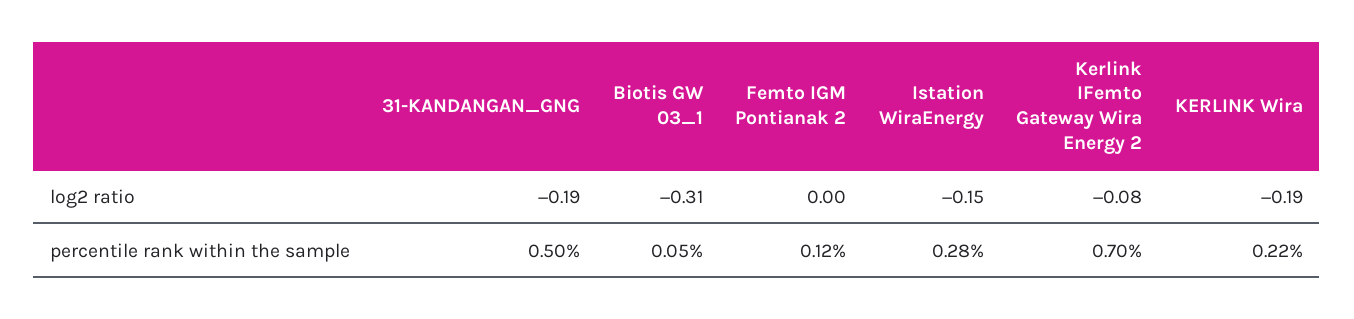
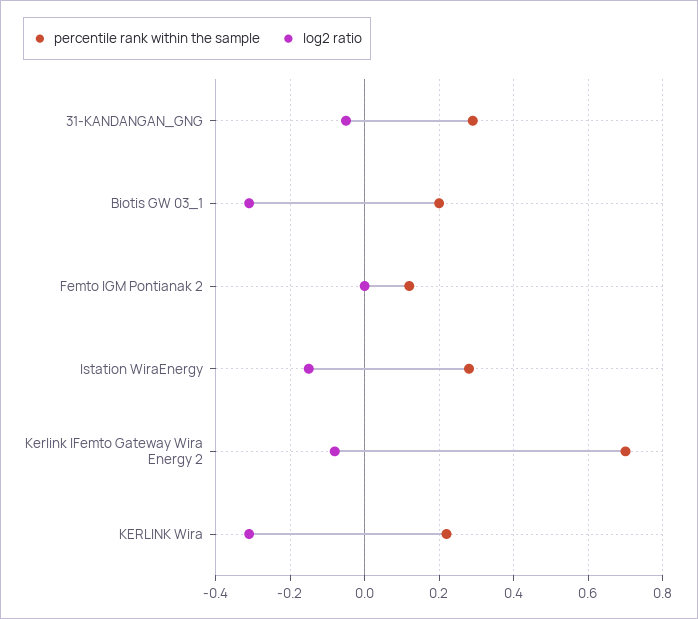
  {
    "log2 ratio": {
-     "31-KANDANGAN_GNG": -0.19,
+     "31-KANDANGAN_GNG": -0.05,
      "Biotis GW 03_1": -0.31,
      "Femto IGM Pontianak 2": 0,
      "Istation WiraEnergy": -0.15,
      "Kerlink IFemto Gateway Wira Energy 2": -0.08,
-     "KERLINK Wira": -0.19
+     "KERLINK Wira": -0.3
    },
    "percentile rank within the sample": {
-     "31-KANDANGAN_GNG": 0.5,
+     "31-KANDANGAN_GNG": 0.3,
-     "Biotis GW 03_1": 0.05,
+     "Biotis GW 03_1": 0.2,
      "Femto IGM Pontianak 2": 0.12,
      "Istation WiraEnergy": 0.28,
      "Kerlink IFemto Gateway Wira Energy 2": 0.7,
      "KERLINK Wira": 0.22
    }
  }

